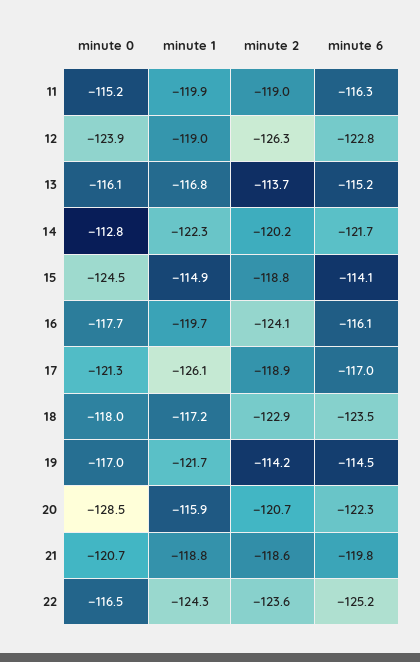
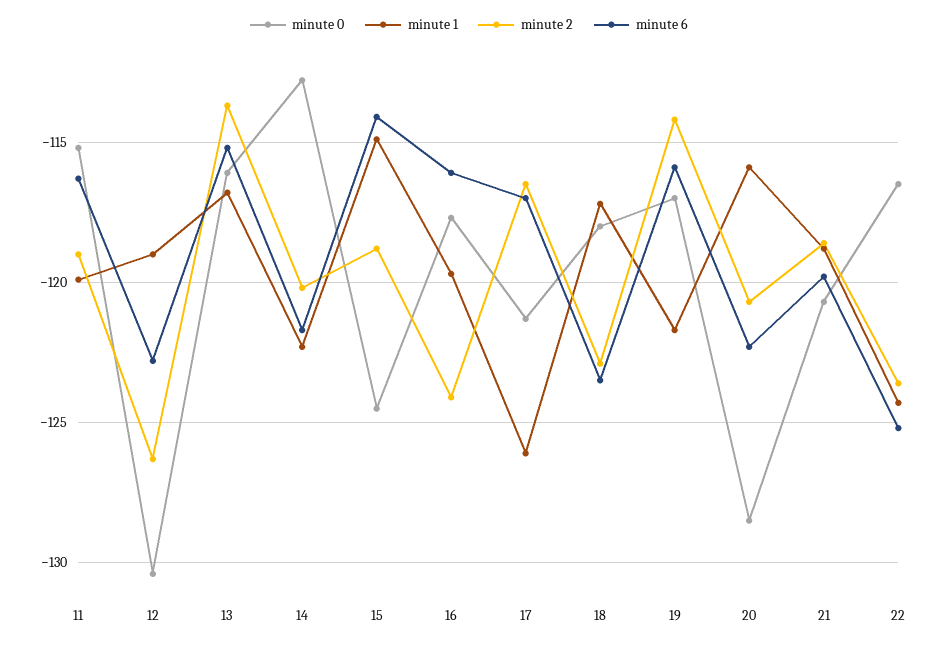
  {
    "minute 0": {
      "11": -115.2,
-     "12": -123.9,
+     "12": -130.5,
      "13": -116.1,
      "14": -112.8,
      "15": -124.5,
      "16": -117.7,
      "17": -121.3,
      "18": -118,
      "19": -117,
      "20": -128.5,
      "21": -120.7,
      "22": -116.5
    },
    "minute 1": {
      "11": -119.9,
      "12": -119,
      "13": -116.8,
      "14": -122.3,
      "15": -114.9,
      "16": -119.7,
      "17": -126.1,
      "18": -117.2,
      "19": -121.7,
      "20": -115.9,
      "21": -118.8,
      "22": -124.3
    },
    "minute 2": {
      "11": -119,
      "12": -126.3,
      "13": -113.7,
      "14": -120.2,
      "15": -118.8,
      "16": -124.1,
-     "17": -118.9,
+     "17": -116.5,
      "18": -122.9,
      "19": -114.2,
      "20": -120.7,
      "21": -118.6,
      "22": -123.6
    },
    "minute 6": {
      "11": -116.3,
      "12": -122.8,
      "13": -115.2,
      "14": -121.7,
      "15": -114.1,
      "16": -116.1,
      "17": -117,
      "18": -123.5,
-     "19": -114.5,
+     "19": -116,
      "20": -122.3,
      "21": -119.8,
      "22": -125.2
    }
  }

